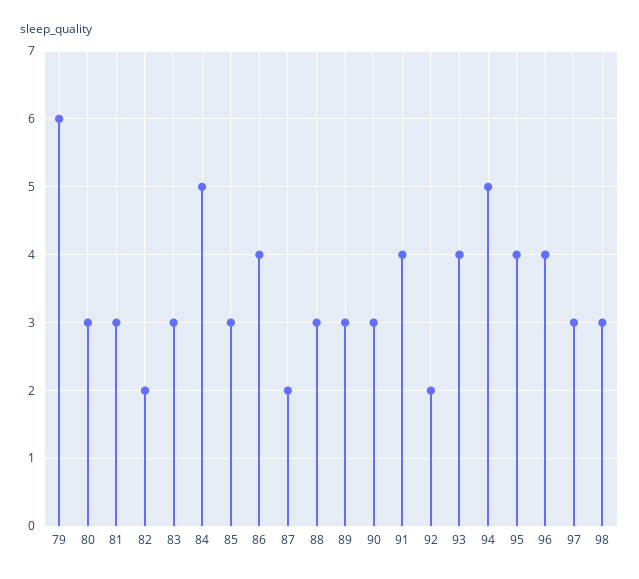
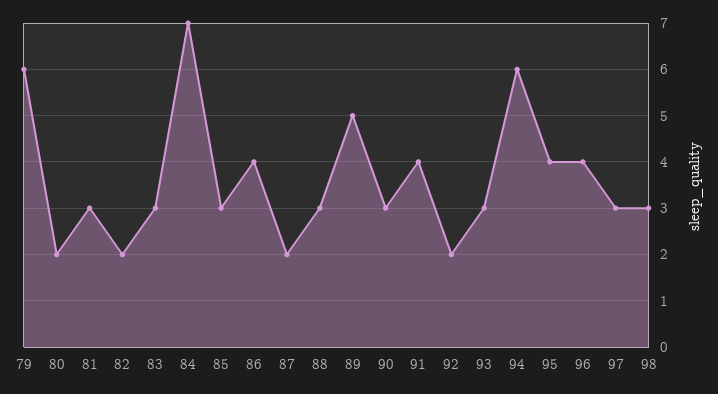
  {
    "79": 6,
-   "80": 3,
+   "80": 2,
    "81": 3,
    "82": 2,
    "83": 3,
-   "84": 5,
+   "84": 7,
    "85": 3,
    "86": 4,
    "87": 2,
    "88": 3,
-   "89": 3,
+   "89": 5,
    "90": 3,
    "91": 4,
    "92": 2,
-   "93": 4,
+   "93": 3,
-   "94": 5,
+   "94": 6,
    "95": 4,
    "96": 4,
    "97": 3,
    "98": 3
  }

